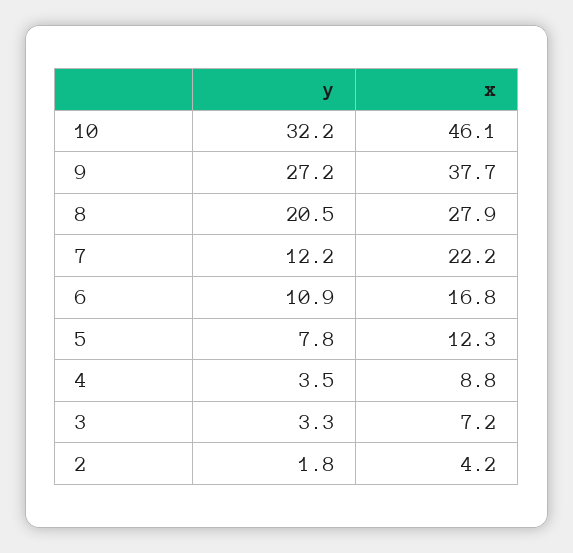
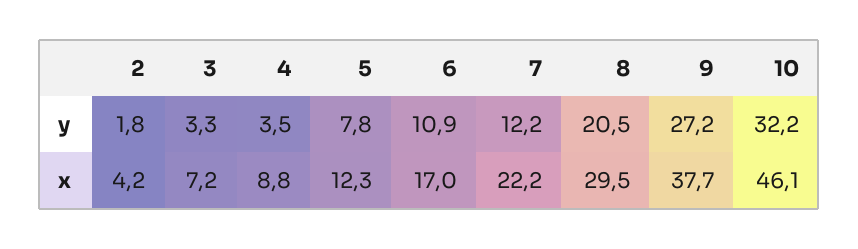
  {
    "y": {
      "10": 32.2,
      "9": 27.2,
      "8": 20.5,
      "7": 12.2,
      "6": 10.9,
      "5": 7.8,
      "4": 3.5,
      "3": 3.3,
      "2": 1.8
    },
    "x": {
      "10": 46.1,
      "9": 37.7,
-     "8": 27.9,
+     "8": 29.5,
      "7": 22.2,
-     "6": 16.8,
+     "6": 17,
      "5": 12.3,
      "4": 8.8,
      "3": 7.2,
      "2": 4.2
    }
  }

